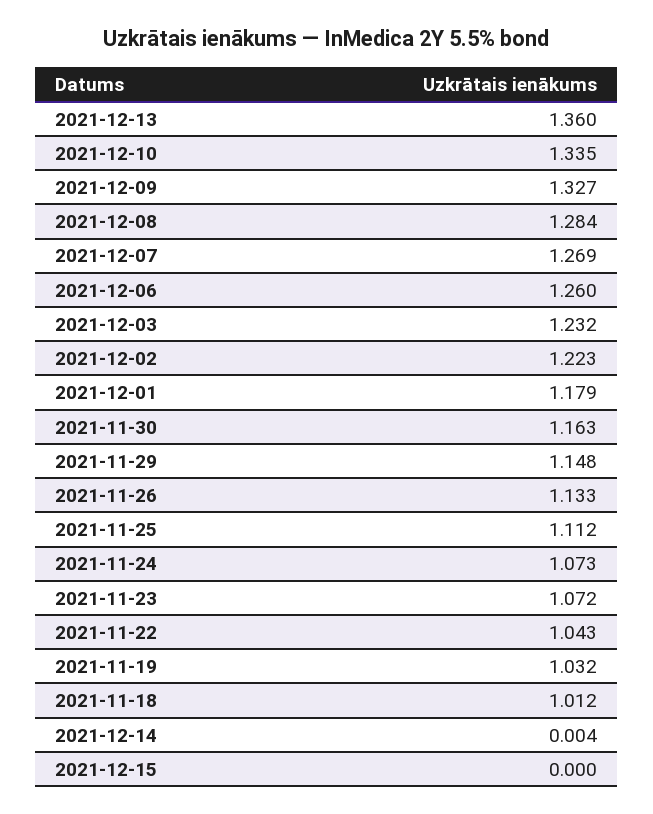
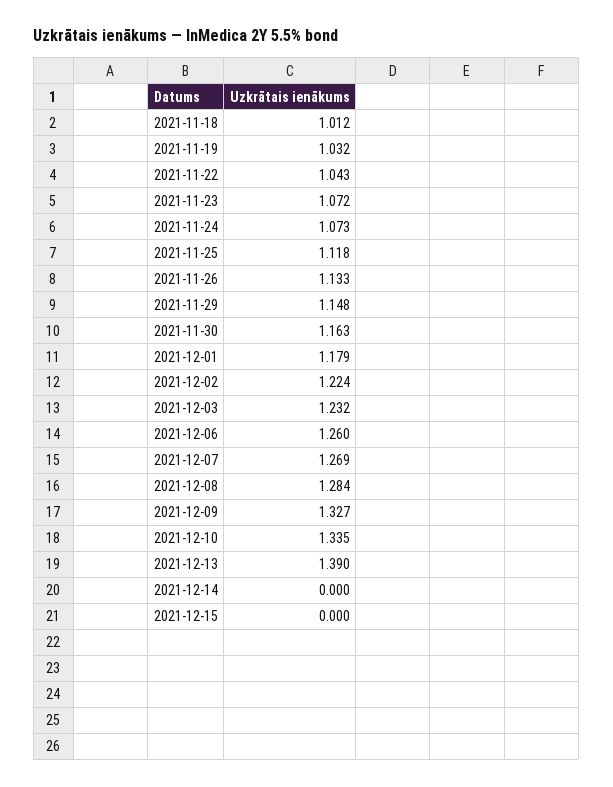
  {
-   "2021-12-13": 1.36,
+   "2021-12-13": 1.39,
    "2021-12-10": 1.335,
    "2021-12-09": 1.327,
    "2021-12-08": 1.284,
    "2021-12-07": 1.269,
    "2021-12-06": 1.26,
    "2021-12-03": 1.232,
-   "2021-12-02": 1.223,
+   "2021-12-02": 1.224,
    "2021-12-01": 1.179,
    "2021-11-30": 1.163,
    "2021-11-29": 1.148,
    "2021-11-26": 1.133,
-   "2021-11-25": 1.112,
+   "2021-11-25": 1.118,
    "2021-11-24": 1.073,
    "2021-11-23": 1.072,
    "2021-11-22": 1.043,
    "2021-11-19": 1.032,
    "2021-11-18": 1.012,
-   "2021-12-14": 0.004,
+   "2021-12-14": 0,
    "2021-12-15": 0
  }

